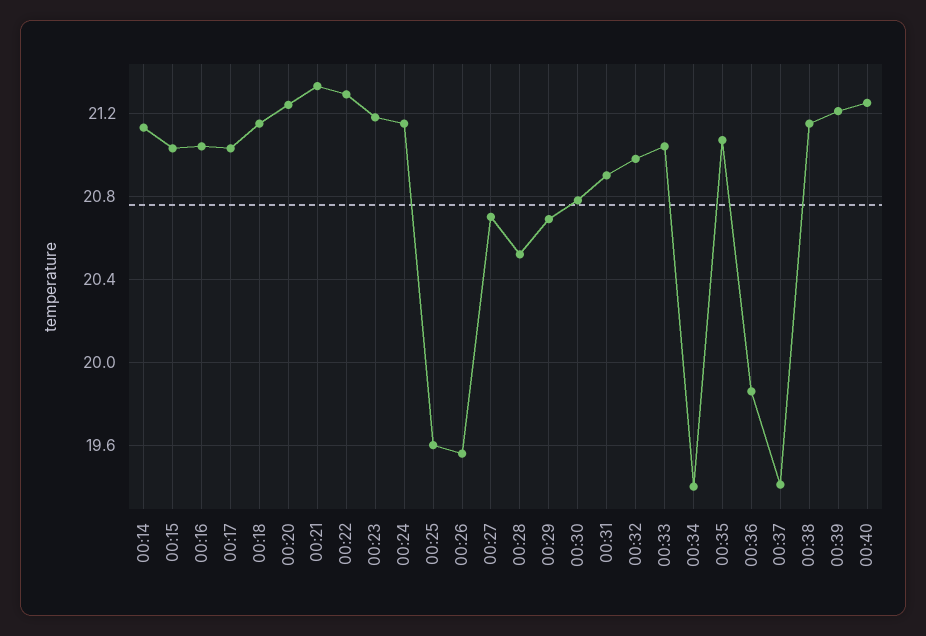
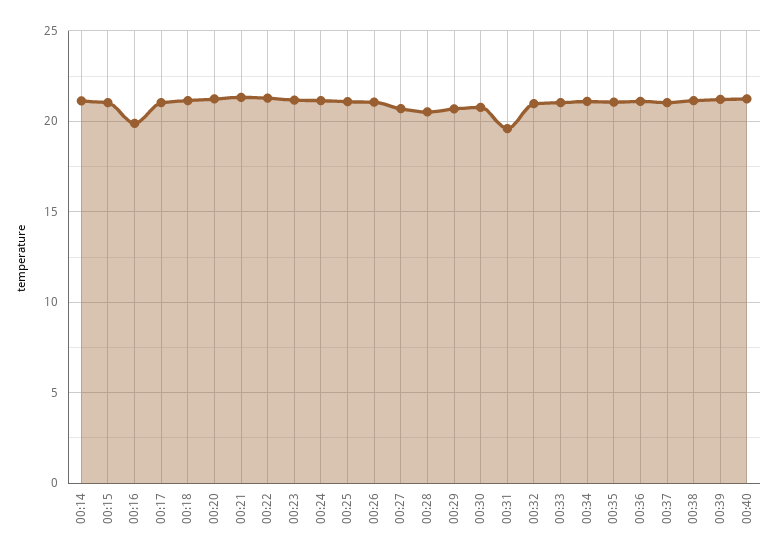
  {
    "00:14": 21.15,
    "00:15": 21.05,
-   "00:16": 21.05,
+   "00:16": 20,
    "00:17": 21.05,
    "00:18": 21.15,
    "00:20": 21.25,
    "00:21": 21.35,
    "00:22": 21.3,
    "00:23": 21.2,
    "00:24": 21.15,
-   "00:25": 19.6,
+   "00:25": 21,
-   "00:26": 19.55,
+   "00:26": 21,
    "00:27": 20.7,
    "00:28": 20.5,
    "00:29": 20.7,
    "00:30": 20.8,
-   "00:31": 20.9,
+   "00:31": 19.5,
    "00:32": 21,
    "00:33": 21.05,
-   "00:34": 19.4,
+   "00:34": 21,
    "00:35": 21.05,
-   "00:36": 19.85,
+   "00:36": 21,
-   "00:37": 19.4,
+   "00:37": 21,
    "00:38": 21.15,
    "00:39": 21.2,
    "00:40": 21.25
  }

